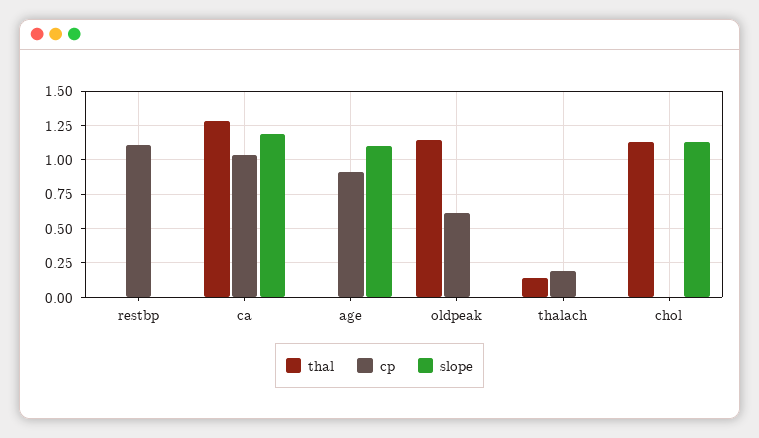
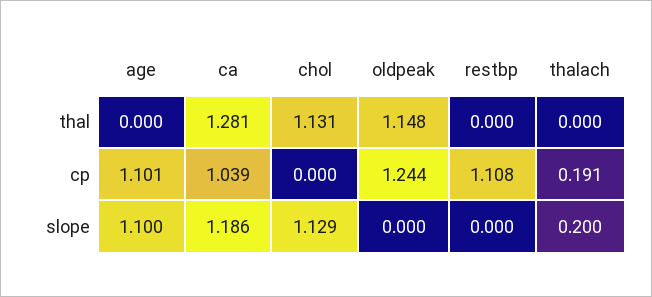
  {
    "thal": {
      "restbp": 0,
      "ca": 1.281,
      "age": 0,
      "oldpeak": 1.148,
-     "thalach": 0.15,
+     "thalach": 0,
      "chol": 1.131
    },
    "cp": {
      "restbp": 1.108,
      "ca": 1.039,
-     "age": 0.9,
+     "age": 1.101,
-     "oldpeak": 0.6,
+     "oldpeak": 1.244,
      "thalach": 0.191,
      "chol": 0
    },
    "slope": {
      "restbp": 0,
      "ca": 1.186,
      "age": 1.1,
      "oldpeak": 0,
-     "thalach": 0,
+     "thalach": 0.2,
      "chol": 1.129
    }
  }

